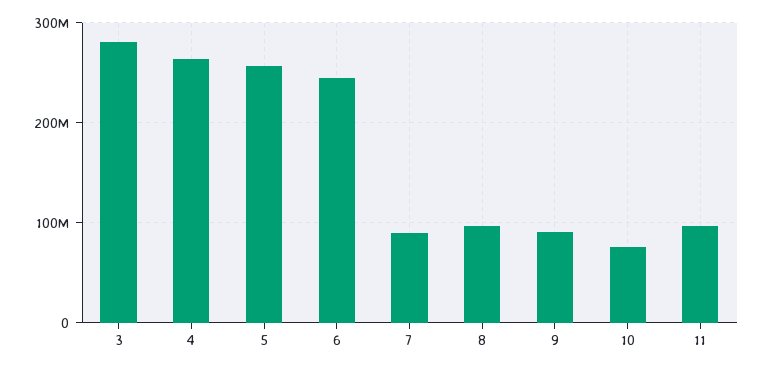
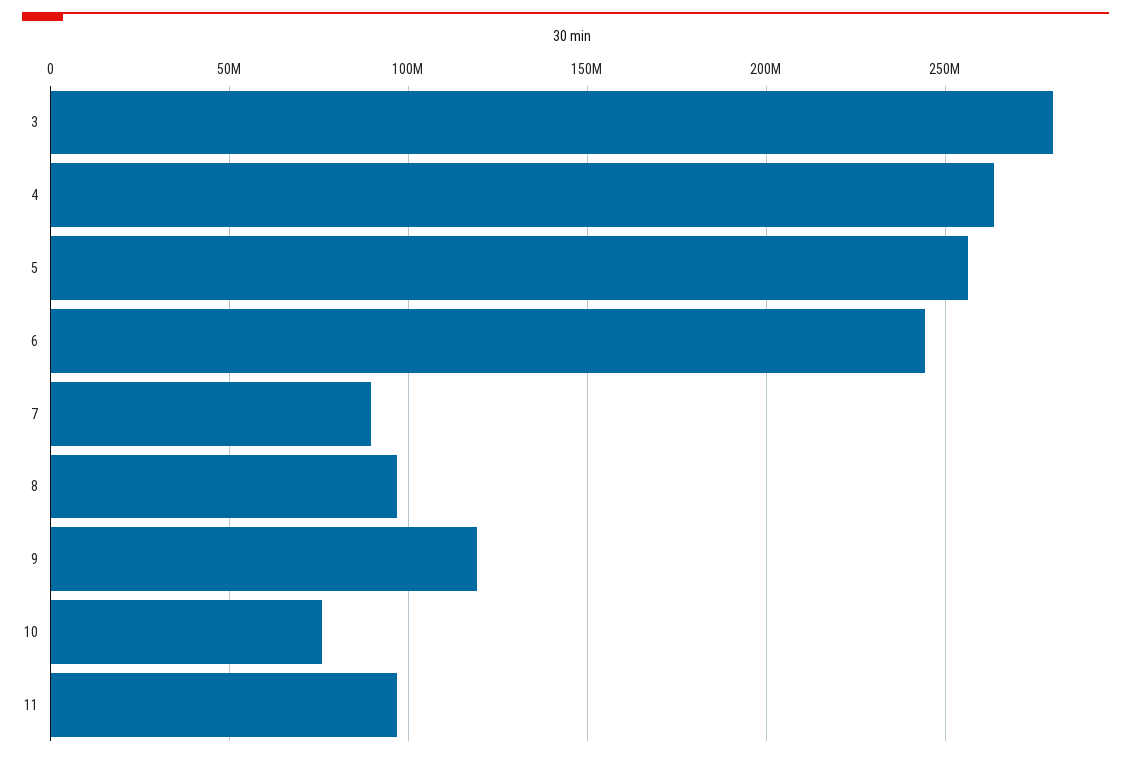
  {
    "3": 280000000,
    "4": 265000000,
    "5": 255000000,
    "6": 245000000,
    "7": 90000000,
    "8": 95000000,
-   "9": 90000000,
+   "9": 120000000,
    "10": 75000000,
    "11": 95000000
  }

